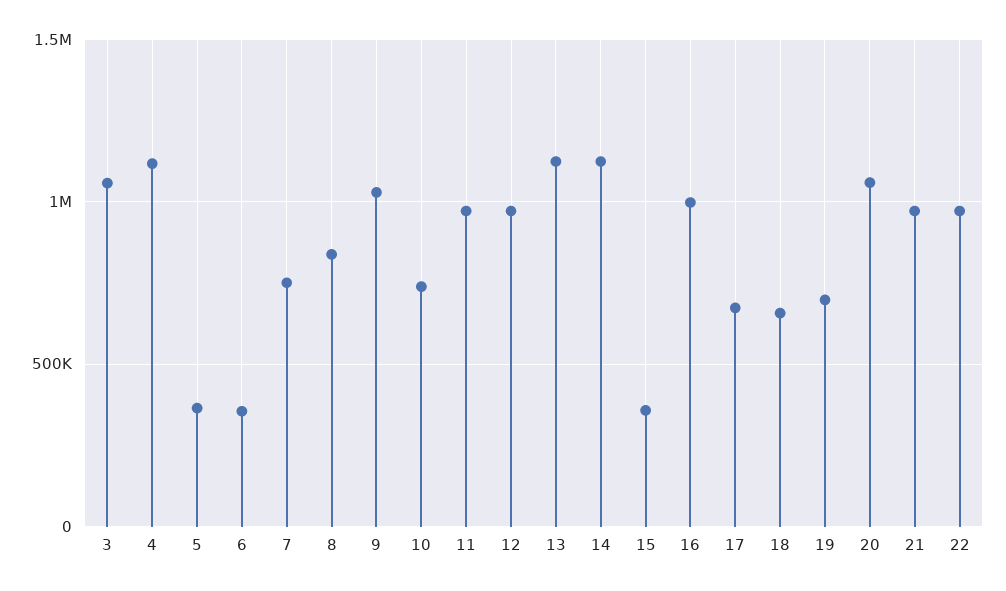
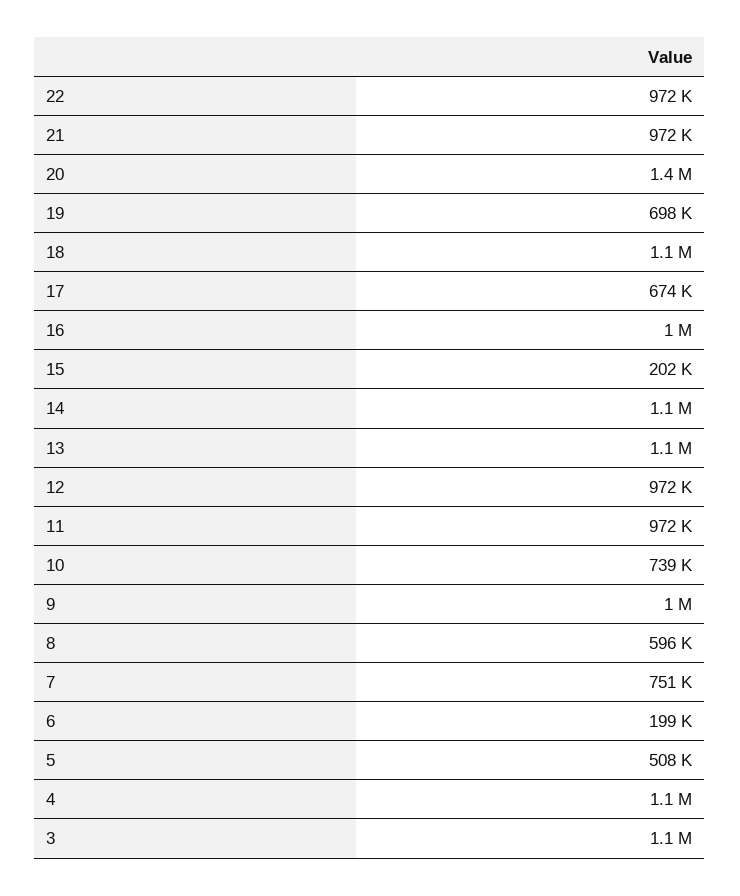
  {
    "3": 1100000,
    "4": 1100000,
-   "5": 350000,
+   "5": 508000,
-   "6": 350000,
+   "6": 199000,
    "7": 751000,
-   "8": 850000,
+   "8": 596000,
    "9": 1000000,
    "10": 739000,
    "11": 972000,
    "12": 972000,
    "13": 1100000,
    "14": 1100000,
-   "15": 350000,
+   "15": 202000,
    "16": 1000000,
    "17": 674000,
-   "18": 650000,
+   "18": 1100000,
    "19": 698000,
-   "20": 1050000,
+   "20": 1400000,
    "21": 972000,
    "22": 972000
  }

